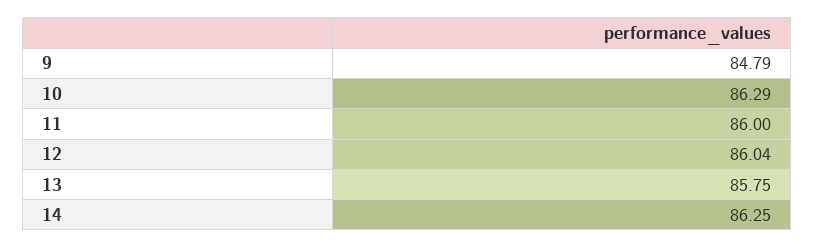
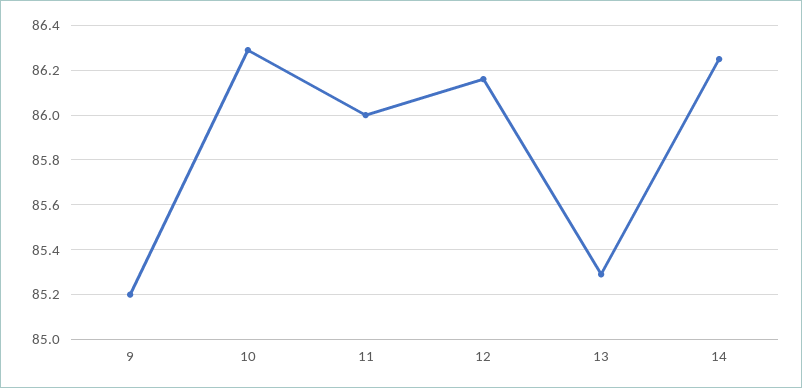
  {
-   "9": 84.79,
+   "9": 85.2,
    "10": 86.29,
    "11": 86,
-   "12": 86.04,
+   "12": 86.15,
-   "13": 85.75,
+   "13": 85.3,
    "14": 86.25
  }

